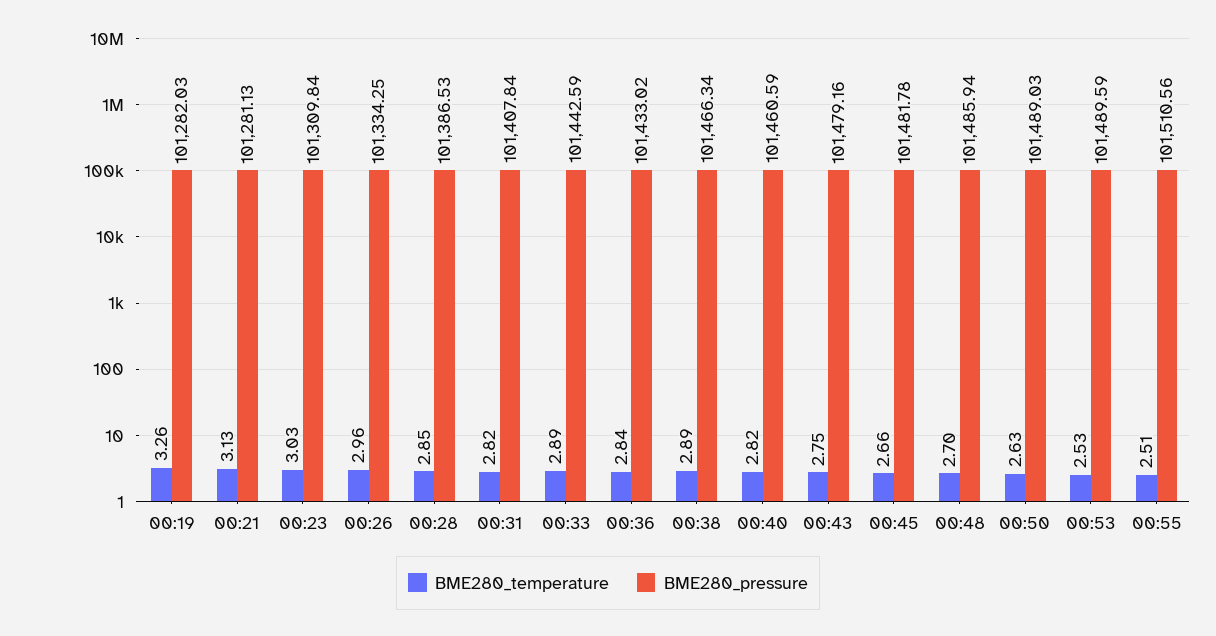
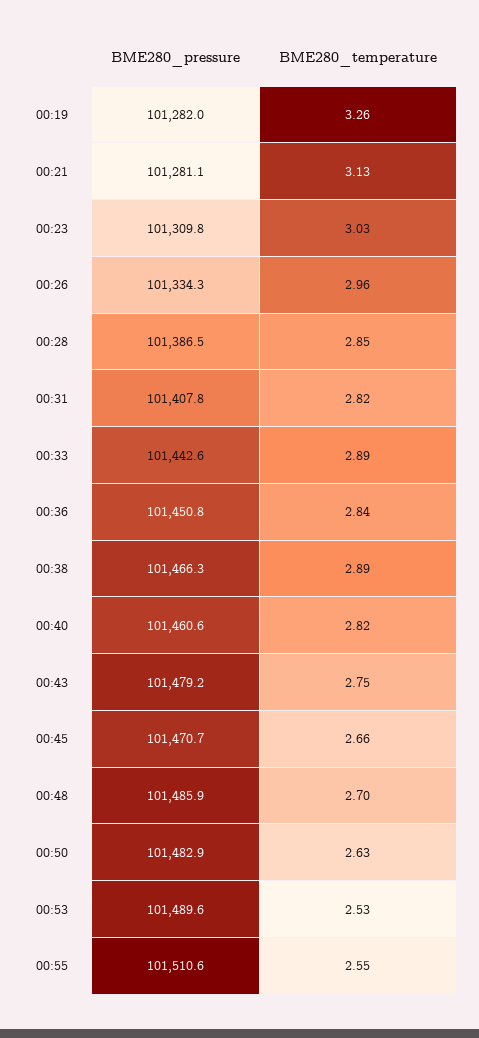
  {
    "BME280_temperature": {
      "00:19": 3.26,
      "00:21": 3.13,
      "00:23": 3.03,
      "00:26": 2.96,
      "00:28": 2.85,
      "00:31": 2.82,
      "00:33": 2.89,
      "00:36": 2.84,
      "00:38": 2.89,
      "00:40": 2.82,
      "00:43": 2.75,
      "00:45": 2.66,
      "00:48": 2.7,
      "00:50": 2.63,
      "00:53": 2.53,
-     "00:55": 2.51
+     "00:55": 2.55
    },
    "BME280_pressure": {
      "00:19": 101282.03,
      "00:21": 101281.13,
      "00:23": 101309.84,
      "00:26": 101334.25,
      "00:28": 101386.53,
      "00:31": 101407.84,
      "00:33": 101442.59,
-     "00:36": 101433.02,
+     "00:36": 101450.8,
      "00:38": 101466.34,
      "00:40": 101460.59,
      "00:43": 101479.16,
-     "00:45": 101481.78,
+     "00:45": 101470.7,
      "00:48": 101485.94,
-     "00:50": 101489.03,
+     "00:50": 101482.9,
      "00:53": 101489.59,
      "00:55": 101510.56
    }
  }

